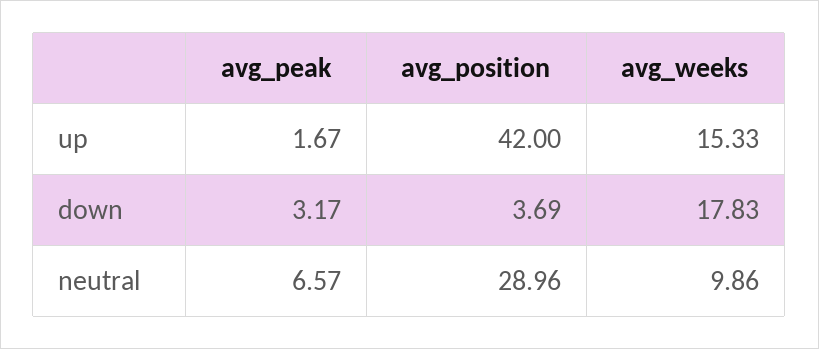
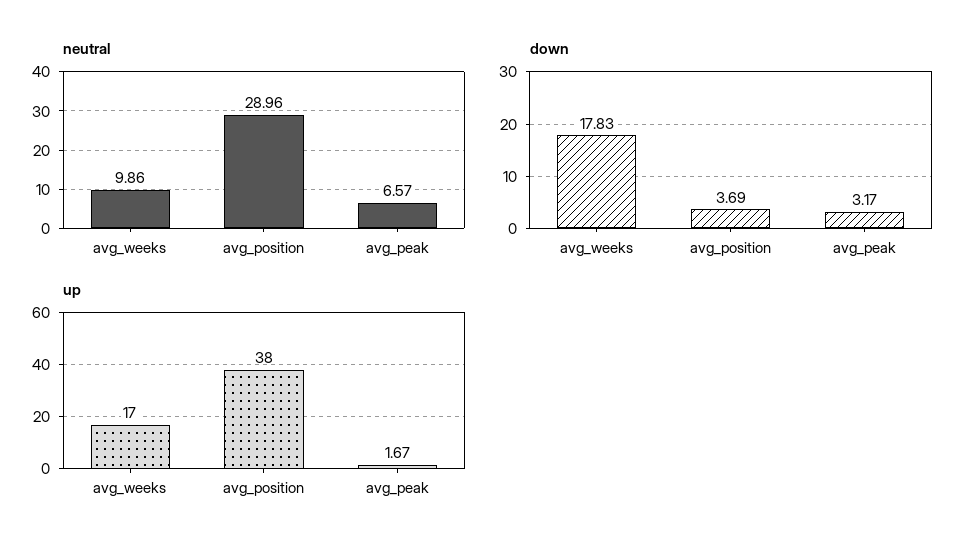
  {
    "up": {
      "avg_peak": 1.67,
-     "avg_position": 42,
+     "avg_position": 38,
-     "avg_weeks": 15.33
+     "avg_weeks": 17
    },
    "down": {
      "avg_peak": 3.17,
      "avg_position": 3.69,
      "avg_weeks": 17.83
    },
    "neutral": {
      "avg_peak": 6.57,
      "avg_position": 28.96,
      "avg_weeks": 9.86
    }
  }

